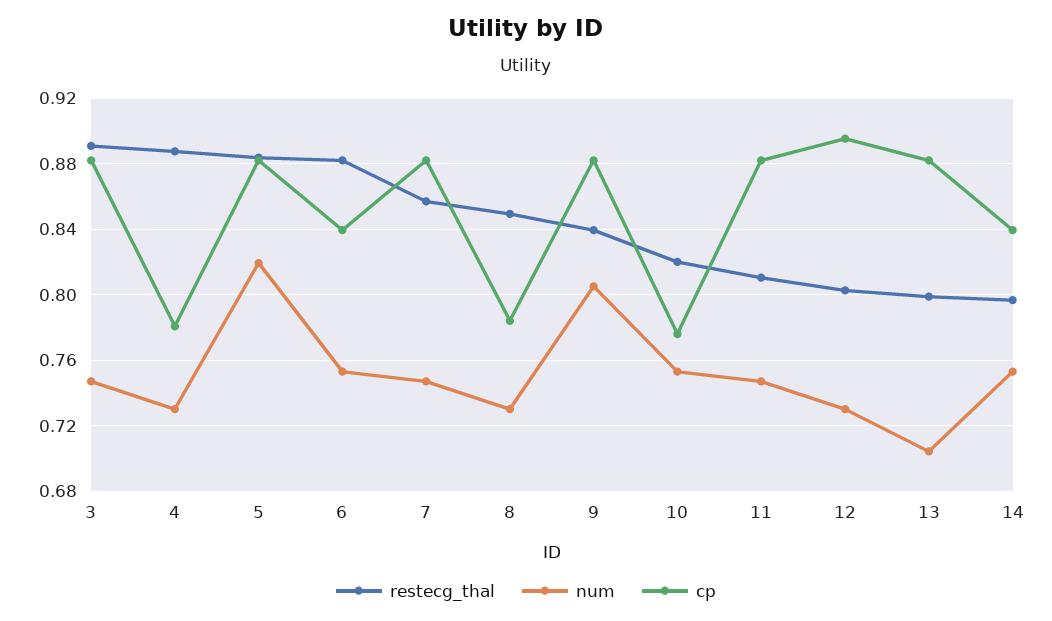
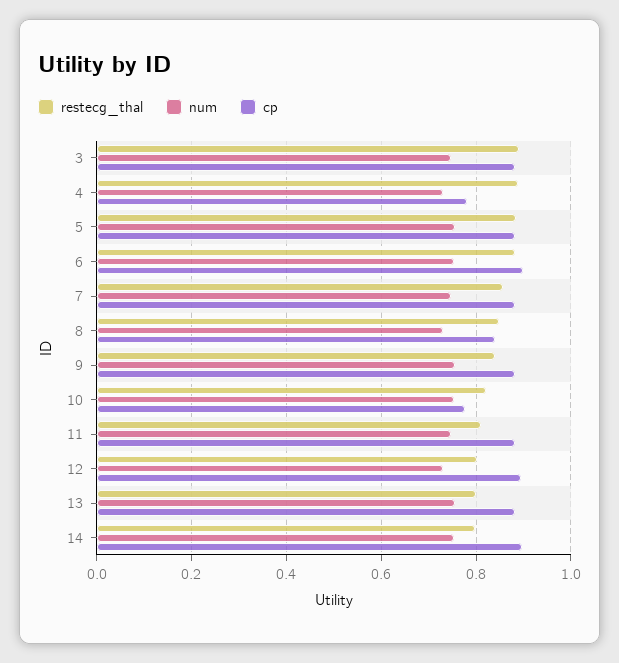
  {
    "restecg_thal": {
      "3": 0.89,
      "4": 0.885,
      "5": 0.885,
      "6": 0.88,
      "7": 0.855,
      "8": 0.85,
      "9": 0.84,
      "10": 0.82,
      "11": 0.81,
      "12": 0.805,
      "13": 0.8,
      "14": 0.795
    },
    "num": {
      "3": 0.745,
      "4": 0.73,
-     "5": 0.82,
+     "5": 0.76,
      "6": 0.755,
      "7": 0.745,
      "8": 0.73,
-     "9": 0.805,
+     "9": 0.76,
      "10": 0.755,
      "11": 0.745,
      "12": 0.73,
-     "13": 0.705,
+     "13": 0.76,
      "14": 0.755
    },
    "cp": {
      "3": 0.88,
      "4": 0.78,
      "5": 0.88,
-     "6": 0.84,
+     "6": 0.9,
      "7": 0.88,
-     "8": 0.785,
+     "8": 0.84,
      "9": 0.88,
      "10": 0.775,
      "11": 0.88,
      "12": 0.895,
      "13": 0.88,
-     "14": 0.84
+     "14": 0.9
    }
  }

